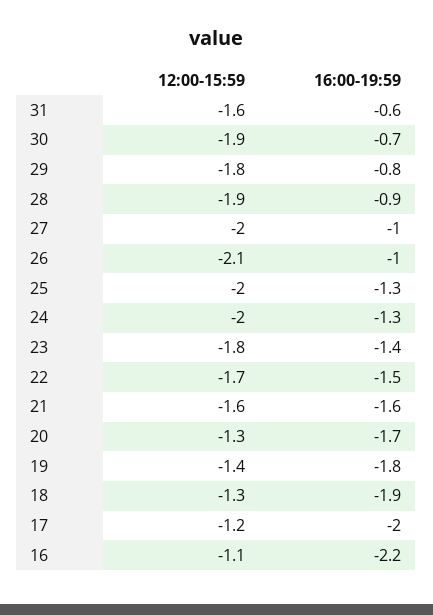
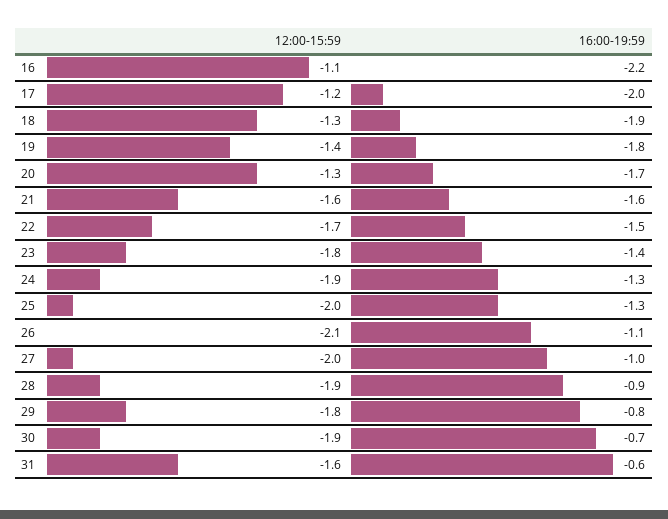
  {
    "12:00-15:59": {
      "31": -1.6,
      "30": -1.9,
      "29": -1.8,
      "28": -1.9,
      "27": -2,
      "26": -2.1,
      "25": -2,
-     "24": -2,
+     "24": -1.9,
      "23": -1.8,
      "22": -1.7,
      "21": -1.6,
      "20": -1.3,
      "19": -1.4,
      "18": -1.3,
      "17": -1.2,
      "16": -1.1
    },
    "16:00-19:59": {
      "31": -0.6,
      "30": -0.7,
      "29": -0.8,
      "28": -0.9,
      "27": -1,
-     "26": -1,
+     "26": -1.1,
      "25": -1.3,
      "24": -1.3,
      "23": -1.4,
      "22": -1.5,
      "21": -1.6,
      "20": -1.7,
      "19": -1.8,
      "18": -1.9,
      "17": -2,
      "16": -2.2
    }
  }

